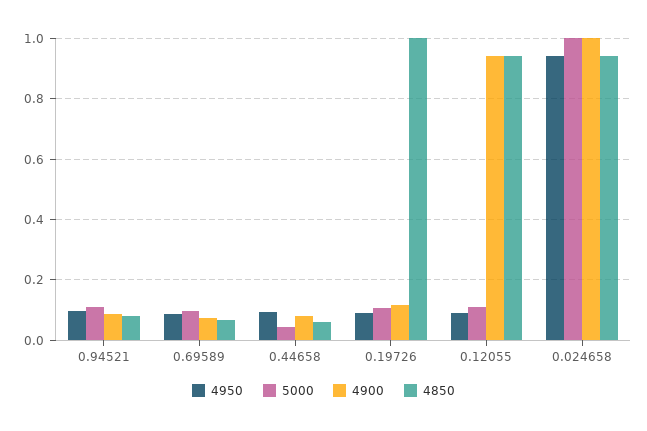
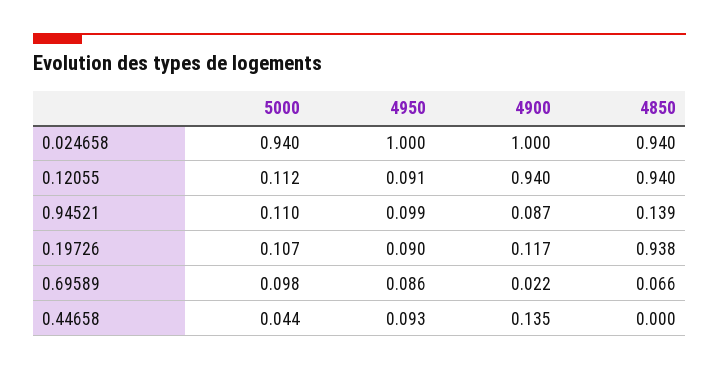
  {
    "4950": {
      "0.94521": 0.099,
      "0.69589": 0.086,
      "0.44658": 0.093,
      "0.19726": 0.09,
      "0.12055": 0.091,
-     "0.024658": 0.94
+     "0.024658": 1
    },
    "5000": {
      "0.94521": 0.11,
      "0.69589": 0.098,
      "0.44658": 0.044,
      "0.19726": 0.107,
      "0.12055": 0.112,
-     "0.024658": 1
+     "0.024658": 0.94
    },
    "4900": {
      "0.94521": 0.087,
-     "0.69589": 0.08,
+     "0.69589": 0.022,
-     "0.44658": 0.08,
+     "0.44658": 0.135,
      "0.19726": 0.117,
      "0.12055": 0.94,
      "0.024658": 1
    },
    "4850": {
-     "0.94521": 0.08,
+     "0.94521": 0.139,
      "0.69589": 0.066,
-     "0.44658": 0.06,
+     "0.44658": 0,
-     "0.19726": 1,
+     "0.19726": 0.938,
      "0.12055": 0.94,
      "0.024658": 0.94
    }
  }

